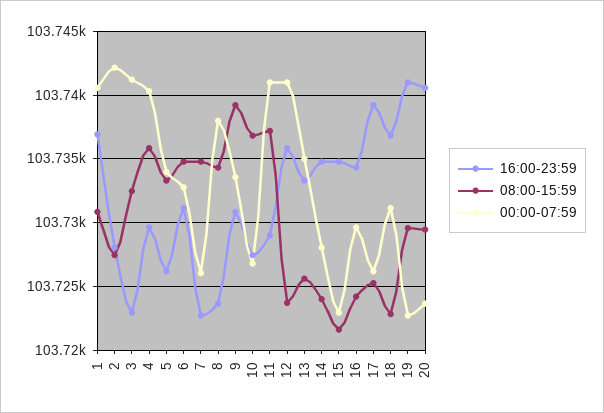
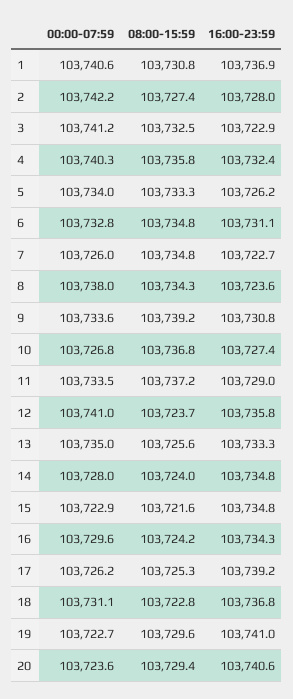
  {
    "16:00-23:59": {
      "1": 103736.9,
      "2": 103728,
      "3": 103722.9,
-     "4": 103729.5,
+     "4": 103732.4,
      "5": 103726.2,
      "6": 103731.1,
      "7": 103722.7,
      "8": 103723.6,
      "9": 103730.8,
      "10": 103727.4,
      "11": 103729,
      "12": 103735.8,
      "13": 103733.3,
      "14": 103734.8,
      "15": 103734.8,
      "16": 103734.3,
      "17": 103739.2,
      "18": 103736.8,
      "19": 103741,
      "20": 103740.6
    },
    "08:00-15:59": {
      "1": 103730.8,
      "2": 103727.4,
      "3": 103732.5,
      "4": 103735.8,
      "5": 103733.3,
      "6": 103734.8,
      "7": 103734.8,
      "8": 103734.3,
      "9": 103739.2,
      "10": 103736.8,
      "11": 103737.2,
      "12": 103723.7,
      "13": 103725.6,
      "14": 103724,
      "15": 103721.6,
      "16": 103724.2,
      "17": 103725.3,
      "18": 103722.8,
      "19": 103729.6,
      "20": 103729.4
    },
    "00:00-07:59": {
      "1": 103740.6,
      "2": 103742.2,
      "3": 103741.2,
      "4": 103740.3,
      "5": 103734,
      "6": 103732.8,
      "7": 103726,
      "8": 103738,
      "9": 103733.6,
      "10": 103726.8,
-     "11": 103741,
+     "11": 103733.5,
      "12": 103741,
      "13": 103735,
      "14": 103728,
      "15": 103722.9,
      "16": 103729.6,
      "17": 103726.2,
      "18": 103731.1,
      "19": 103722.7,
      "20": 103723.6
    }
  }

